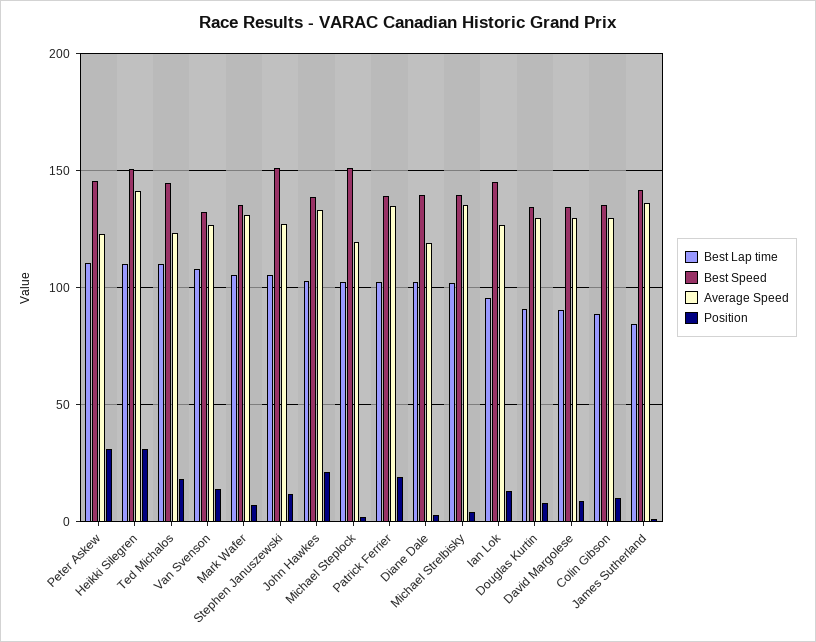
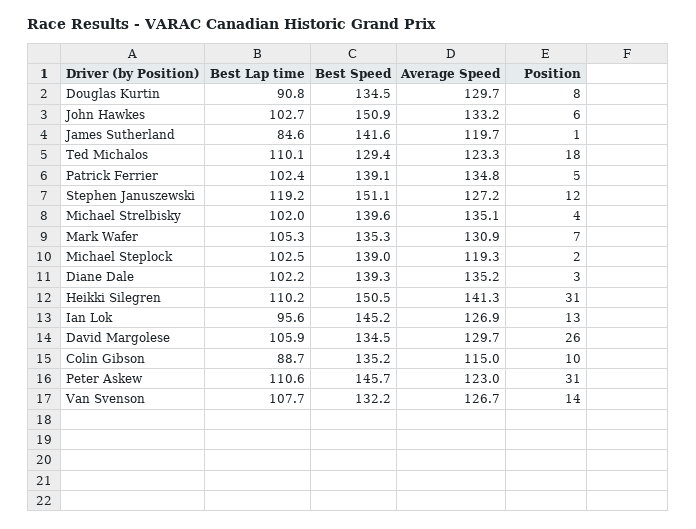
  {
    "Best Lap time": {
      "Peter Askew": 110.6,
      "Heikki Silegren": 110.2,
      "Ted Michalos": 110.1,
      "Van Svenson": 107.7,
      "Mark Wafer": 105.3,
-     "Stephen Januszewski": 105,
+     "Stephen Januszewski": 119.2,
      "John Hawkes": 102.7,
      "Michael Steplock": 102.5,
      "Patrick Ferrier": 102.4,
      "Diane Dale": 102.2,
      "Michael Strelbisky": 102,
      "Ian Lok": 95.6,
      "Douglas Kurtin": 90.8,
-     "David Margolese": 90,
+     "David Margolese": 105.9,
      "Colin Gibson": 88.7,
      "James Sutherland": 84.6
    },
    "Best Speed": {
      "Peter Askew": 145.7,
      "Heikki Silegren": 150.5,
-     "Ted Michalos": 145,
+     "Ted Michalos": 129.4,
      "Van Svenson": 132.2,
      "Mark Wafer": 135.3,
      "Stephen Januszewski": 151.1,
-     "John Hawkes": 140,
+     "John Hawkes": 150.9,
-     "Michael Steplock": 150,
+     "Michael Steplock": 139,
      "Patrick Ferrier": 139.1,
      "Diane Dale": 139.3,
      "Michael Strelbisky": 139.6,
      "Ian Lok": 145.2,
      "Douglas Kurtin": 134.5,
      "David Margolese": 134.5,
      "Colin Gibson": 135.2,
      "James Sutherland": 141.6
    },
    "Average Speed": {
      "Peter Askew": 123,
      "Heikki Silegren": 141.3,
      "Ted Michalos": 123.3,
      "Van Svenson": 126.7,
      "Mark Wafer": 130.9,
      "Stephen Januszewski": 127.2,
      "John Hawkes": 133.2,
      "Michael Steplock": 119.3,
      "Patrick Ferrier": 134.8,
-     "Diane Dale": 120,
+     "Diane Dale": 135.2,
      "Michael Strelbisky": 135.1,
      "Ian Lok": 126.9,
      "Douglas Kurtin": 129.7,
      "David Margolese": 129.7,
-     "Colin Gibson": 130,
+     "Colin Gibson": 115,
-     "James Sutherland": 135
+     "James Sutherland": 119.7
    },
    "Position": {
      "Peter Askew": 31,
      "Heikki Silegren": 31,
      "Ted Michalos": 18,
      "Van Svenson": 14,
      "Mark Wafer": 7,
      "Stephen Januszewski": 12,
-     "John Hawkes": 20,
+     "John Hawkes": 6,
      "Michael Steplock": 2,
-     "Patrick Ferrier": 20,
+     "Patrick Ferrier": 5,
      "Diane Dale": 3,
      "Michael Strelbisky": 4,
      "Ian Lok": 13,
      "Douglas Kurtin": 8,
-     "David Margolese": 10,
+     "David Margolese": 26,
      "Colin Gibson": 10,
      "James Sutherland": 1
    }
  }

